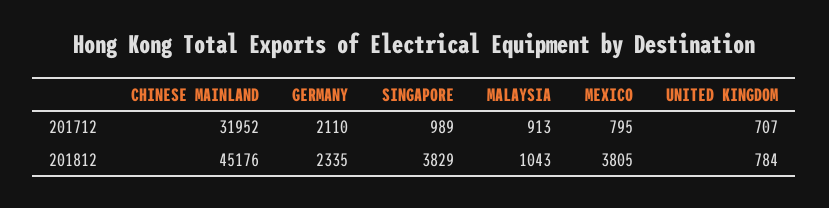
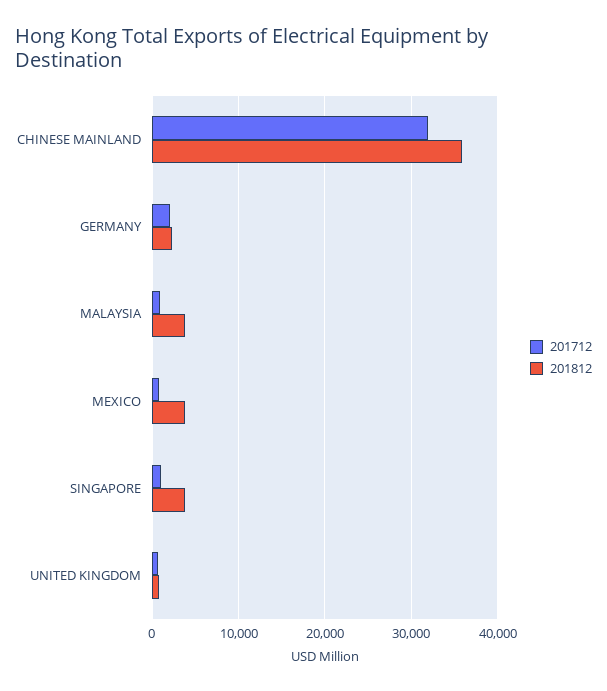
  {
    "201712": {
      "CHINESE MAINLAND": 31952,
      "GERMANY": 2110,
      "SINGAPORE": 989,
      "MALAYSIA": 913,
      "MEXICO": 795,
      "UNITED KINGDOM": 707
    },
    "201812": {
-     "CHINESE MAINLAND": 45176,
+     "CHINESE MAINLAND": 36000,
      "GERMANY": 2335,
      "SINGAPORE": 3829,
-     "MALAYSIA": 1043,
+     "MALAYSIA": 4000,
      "MEXICO": 3805,
      "UNITED KINGDOM": 784
    }
  }

